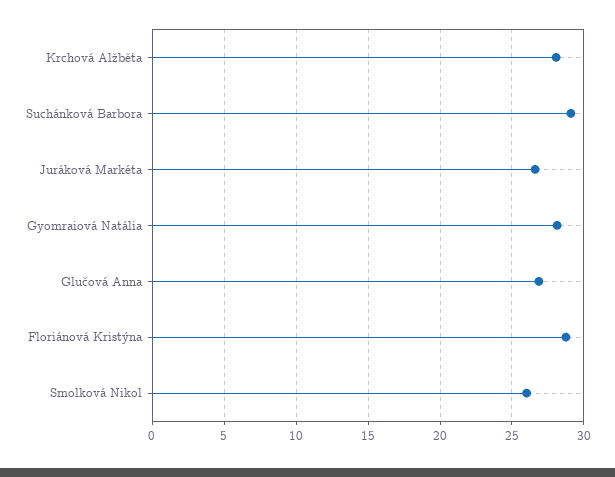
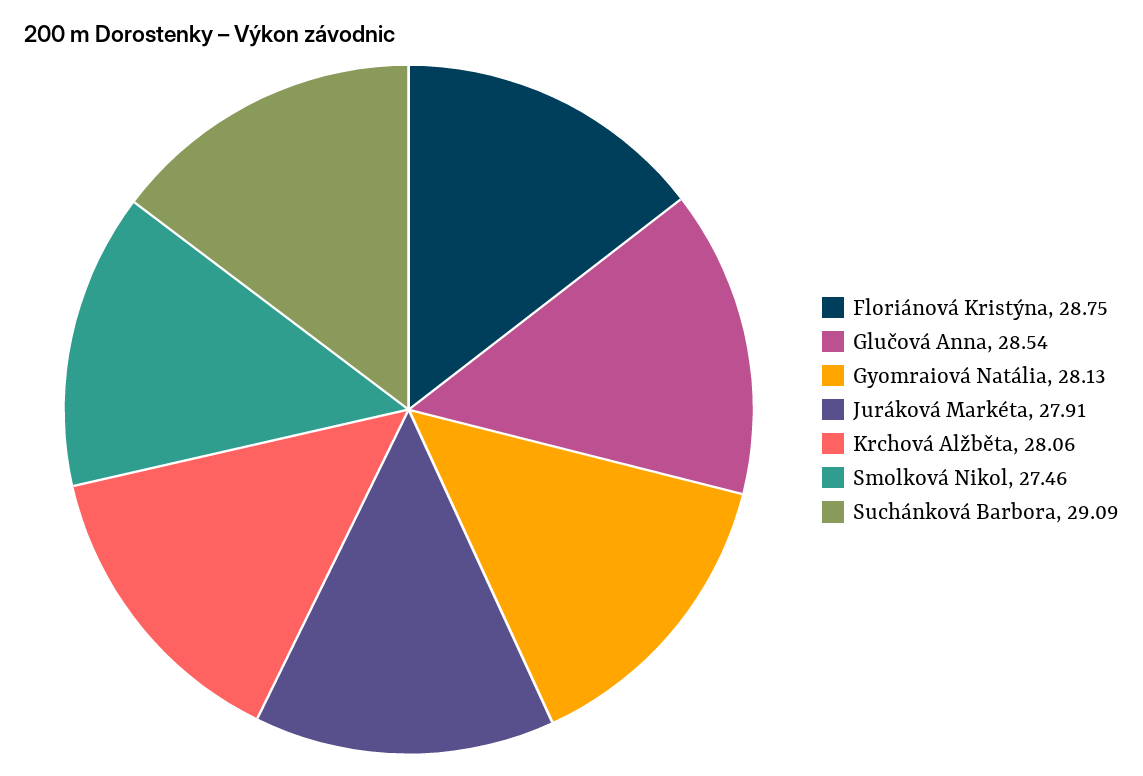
  {
    "Krchová Alžběta": 28.06,
    "Suchánková Barbora": 29.09,
-   "Juráková Markéta": 26.5,
+   "Juráková Markéta": 27.91,
    "Gyomraiová Natália": 28.13,
-   "Glučová Anna": 27,
+   "Glučová Anna": 28.54,
    "Floriánová Kristýna": 28.75,
-   "Smolková Nikol": 26
+   "Smolková Nikol": 27.46
  }

